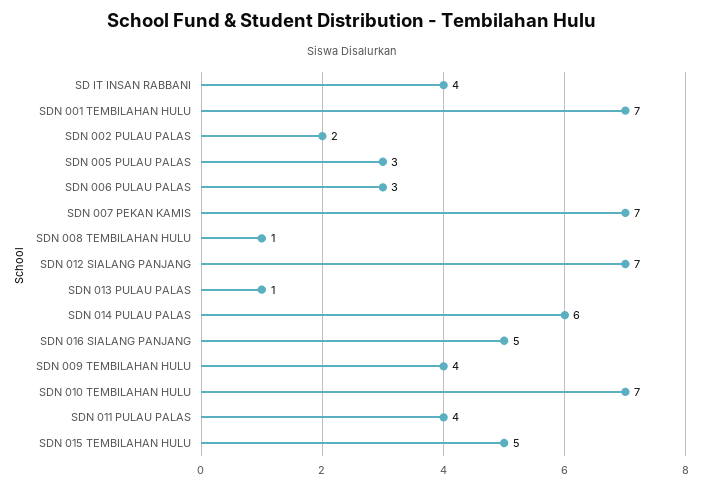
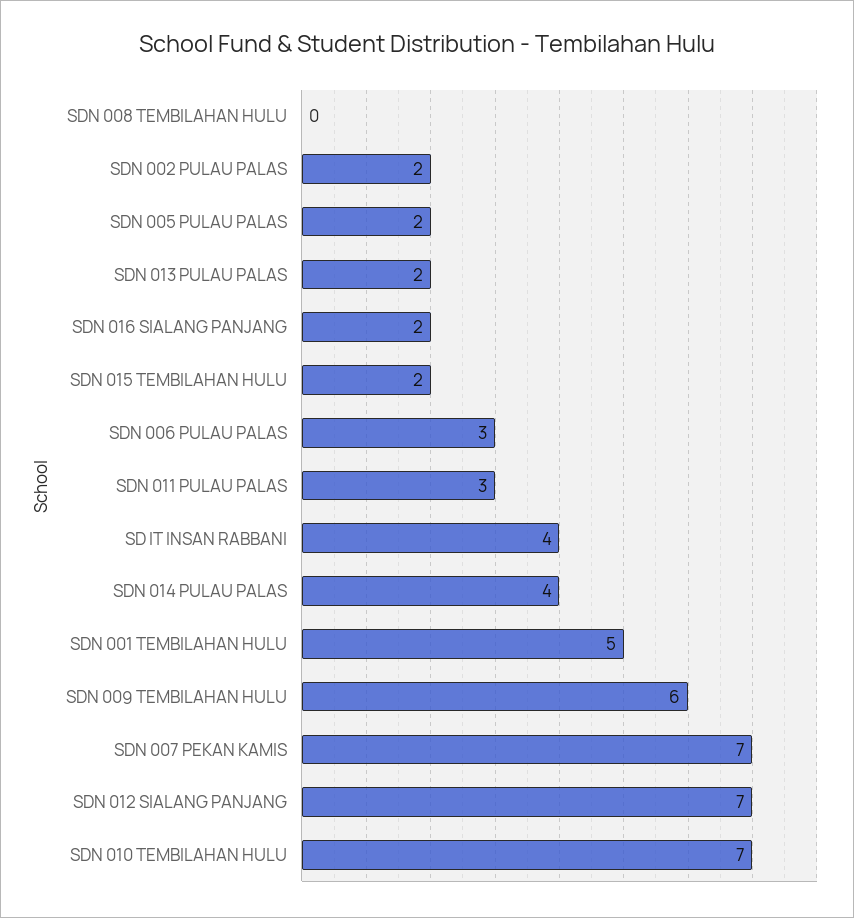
  {
    "SD IT INSAN RABBANI": 4,
-   "SDN 001 TEMBILAHAN HULU": 7,
+   "SDN 001 TEMBILAHAN HULU": 5,
    "SDN 002 PULAU PALAS": 2,
-   "SDN 005 PULAU PALAS": 3,
+   "SDN 005 PULAU PALAS": 2,
    "SDN 006 PULAU PALAS": 3,
    "SDN 007 PEKAN KAMIS": 7,
-   "SDN 008 TEMBILAHAN HULU": 1,
+   "SDN 008 TEMBILAHAN HULU": 0,
    "SDN 012 SIALANG PANJANG": 7,
-   "SDN 013 PULAU PALAS": 1,
+   "SDN 013 PULAU PALAS": 2,
-   "SDN 014 PULAU PALAS": 6,
+   "SDN 014 PULAU PALAS": 4,
-   "SDN 016 SIALANG PANJANG": 5,
+   "SDN 016 SIALANG PANJANG": 2,
-   "SDN 009 TEMBILAHAN HULU": 4,
+   "SDN 009 TEMBILAHAN HULU": 6,
    "SDN 010 TEMBILAHAN HULU": 7,
-   "SDN 011 PULAU PALAS": 4,
+   "SDN 011 PULAU PALAS": 3,
-   "SDN 015 TEMBILAHAN HULU": 5
+   "SDN 015 TEMBILAHAN HULU": 2
  }

